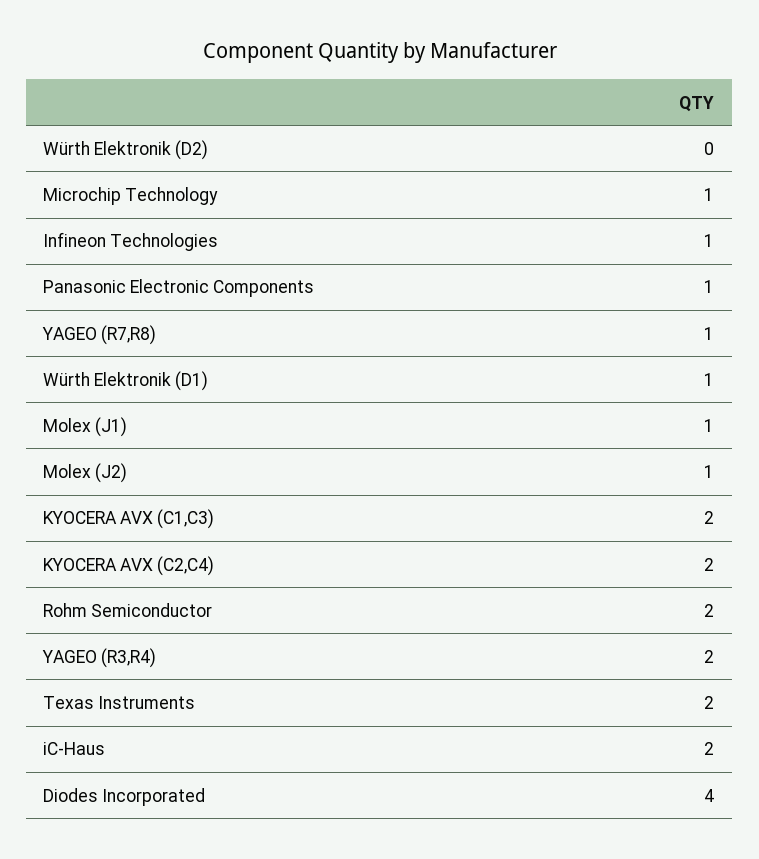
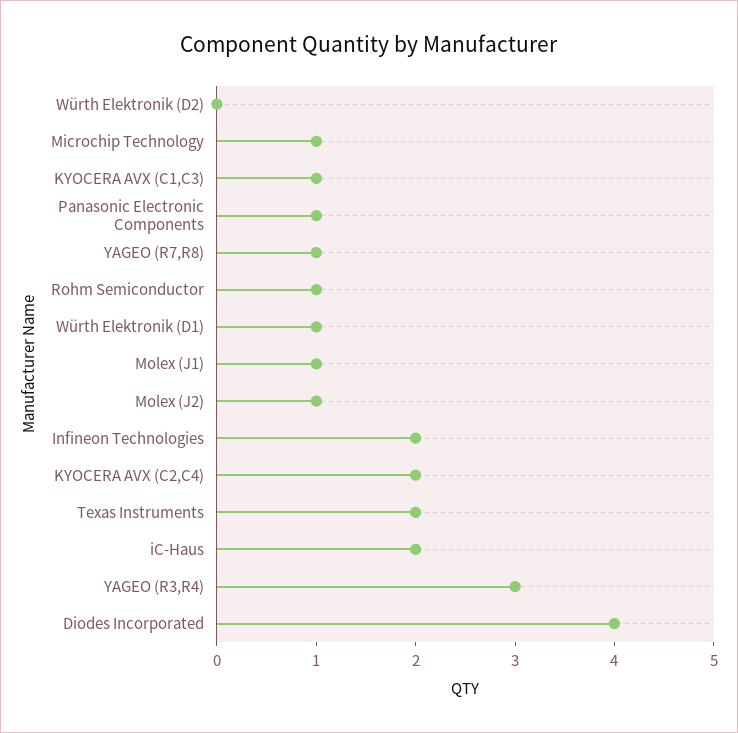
  {
    "Würth Elektronik (D2)": 0,
    "Microchip Technology": 1,
-   "Infineon Technologies": 1,
+   "Infineon Technologies": 2,
    "Panasonic Electronic Components": 1,
    "YAGEO (R7,R8)": 1,
    "Würth Elektronik (D1)": 1,
    "Molex (J1)": 1,
    "Molex (J2)": 1,
-   "KYOCERA AVX (C1,C3)": 2,
+   "KYOCERA AVX (C1,C3)": 1,
    "KYOCERA AVX (C2,C4)": 2,
-   "Rohm Semiconductor": 2,
+   "Rohm Semiconductor": 1,
-   "YAGEO (R3,R4)": 2,
+   "YAGEO (R3,R4)": 3,
    "Texas Instruments": 2,
    "iC-Haus": 2,
    "Diodes Incorporated": 4
  }

